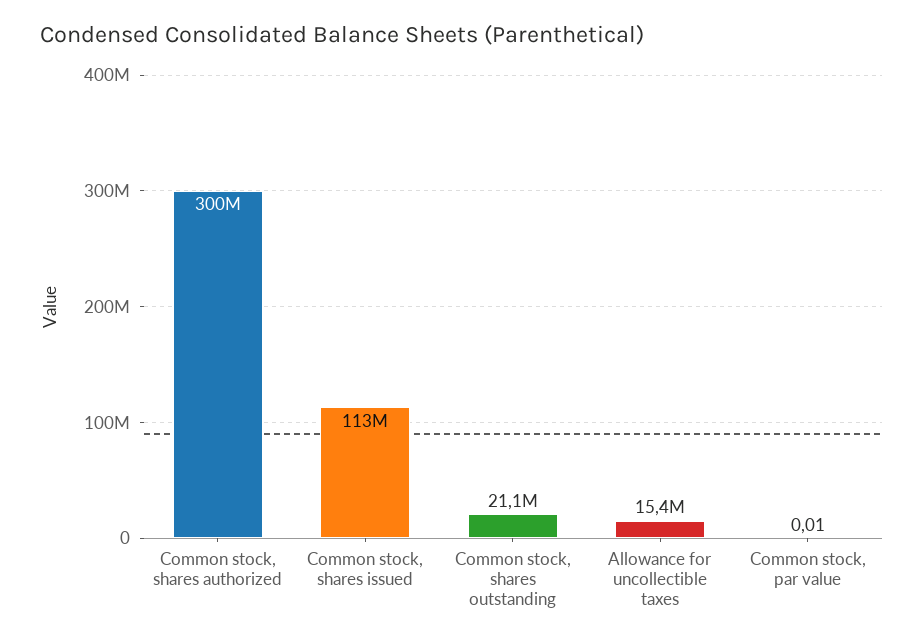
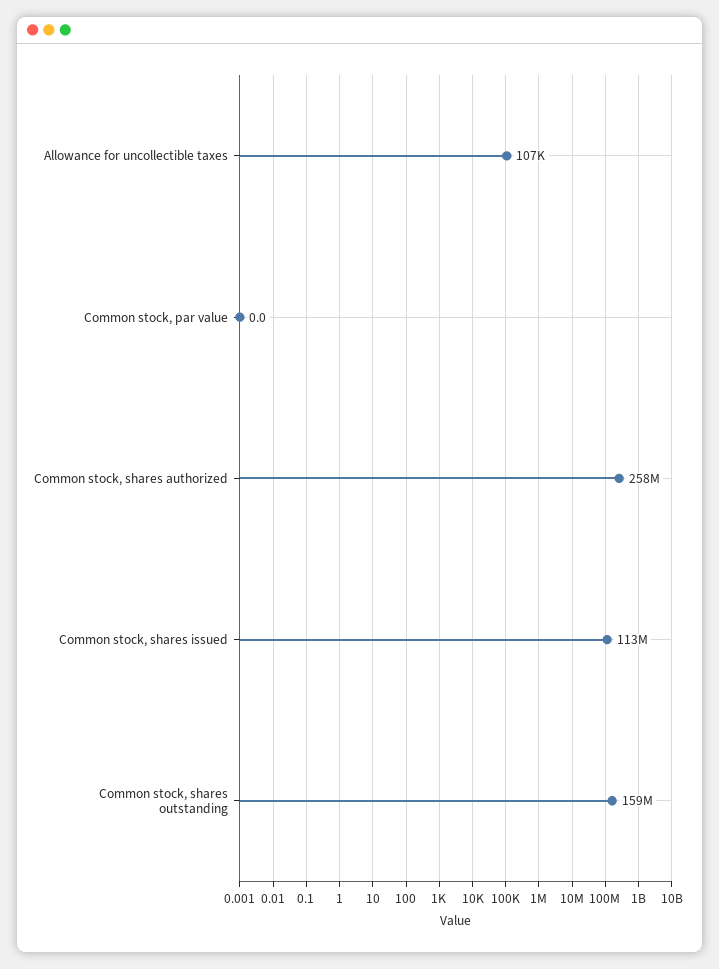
  {
-   "Common stock, shares authorized": 300000000,
+   "Common stock, shares authorized": 258000000,
    "Common stock, shares issued": 113000000,
-   "Common stock, shares outstanding": 21100000,
+   "Common stock, shares outstanding": 159000000,
-   "Allowance for uncollectible taxes": 15400000,
+   "Allowance for uncollectible taxes": 107000,
    "Common stock, par value": 0.01
  }

